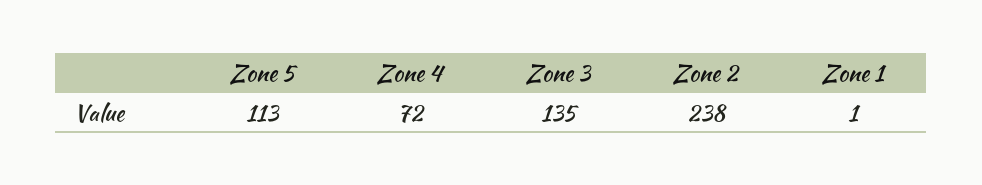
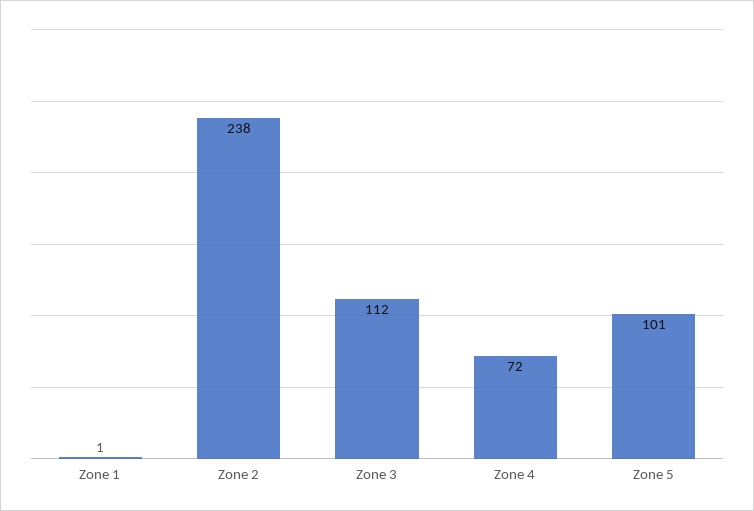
  {
-   "Zone 5": 113,
+   "Zone 5": 101,
    "Zone 4": 72,
-   "Zone 3": 135,
+   "Zone 3": 112,
    "Zone 2": 238,
    "Zone 1": 1
  }

